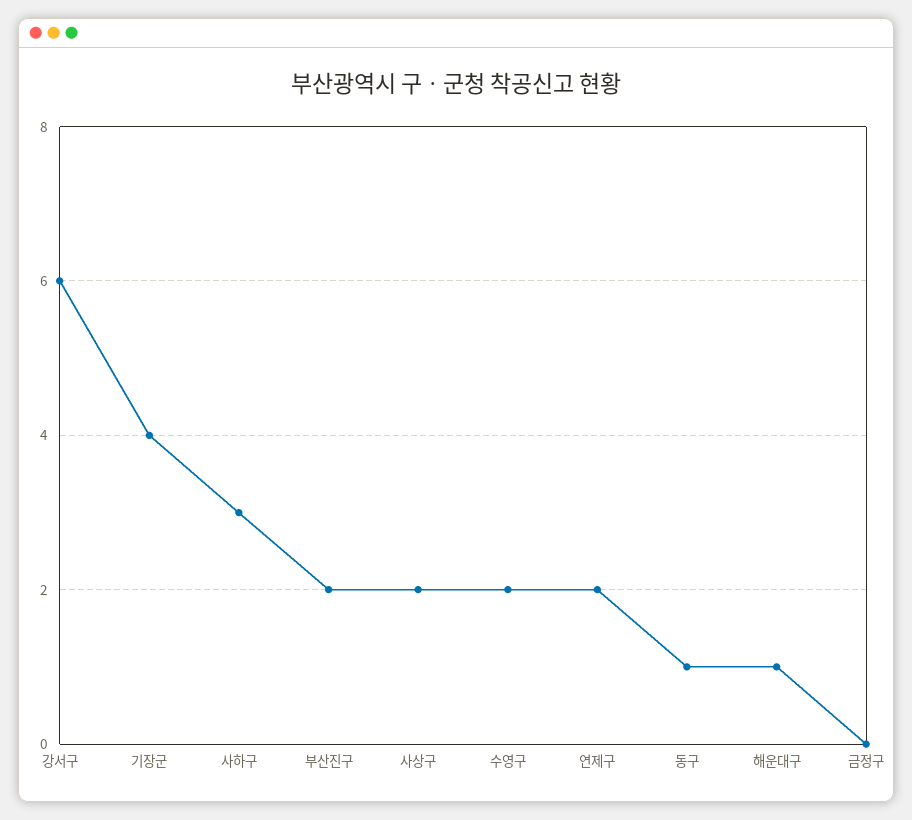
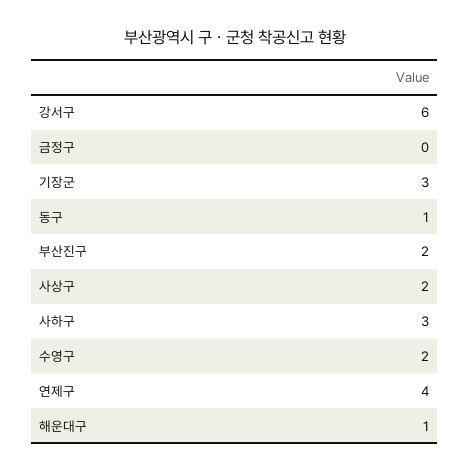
  {
    "강서구": 6,
-   "기장군": 4,
+   "기장군": 3,
    "사하구": 3,
    "부산진구": 2,
    "사상구": 2,
    "수영구": 2,
-   "연제구": 2,
+   "연제구": 4,
    "동구": 1,
    "해운대구": 1,
    "금정구": 0
  }

